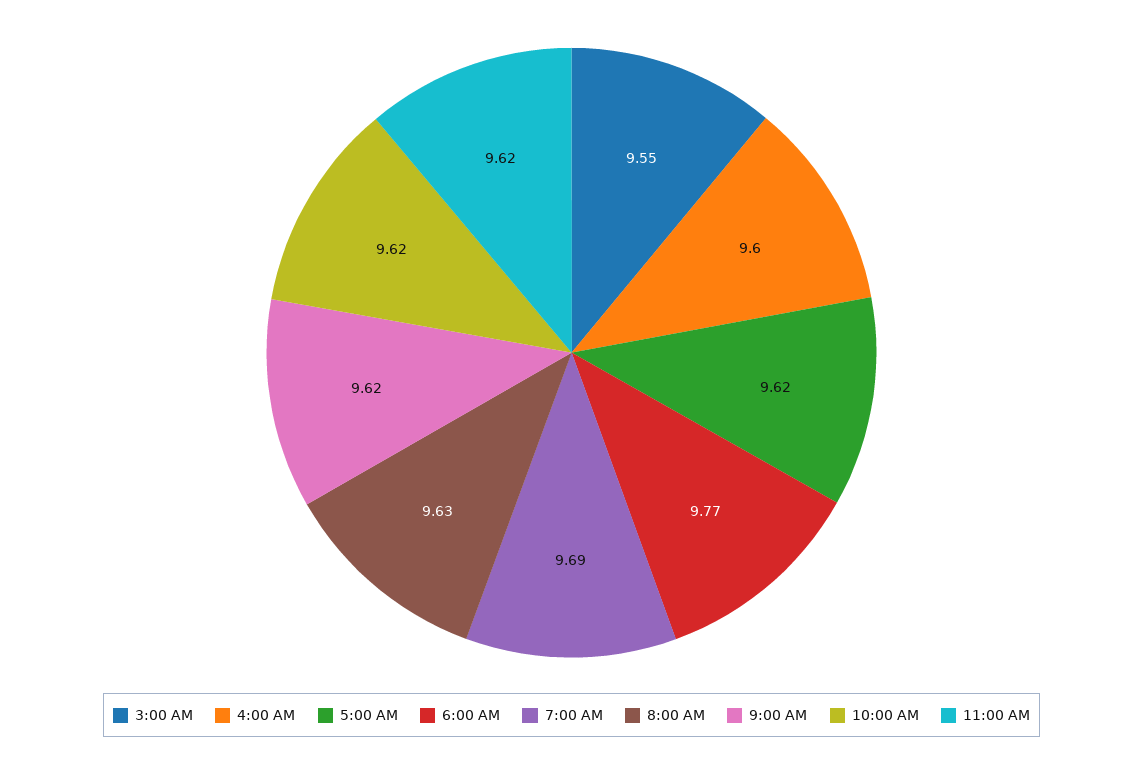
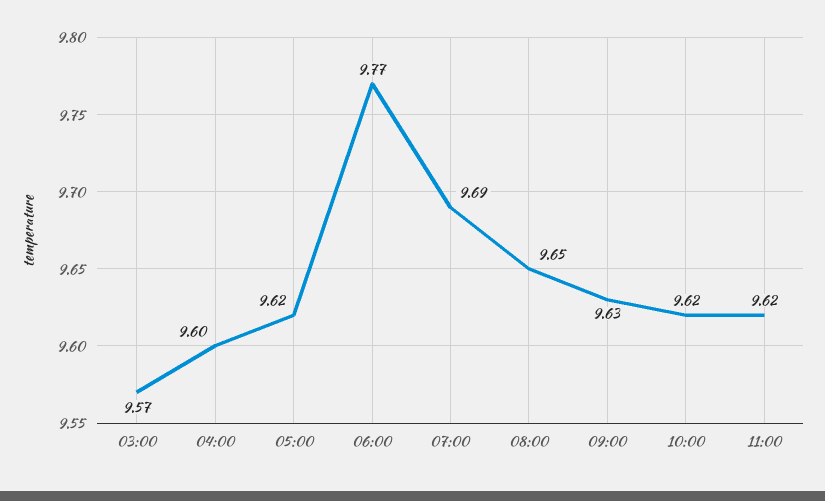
  {
-   "3:00 AM": 9.55,
+   "3:00 AM": 9.57,
    "4:00 AM": 9.6,
    "5:00 AM": 9.62,
    "6:00 AM": 9.77,
    "7:00 AM": 9.69,
-   "8:00 AM": 9.63,
+   "8:00 AM": 9.65,
-   "9:00 AM": 9.62,
+   "9:00 AM": 9.63,
    "10:00 AM": 9.62,
    "11:00 AM": 9.62
  }

